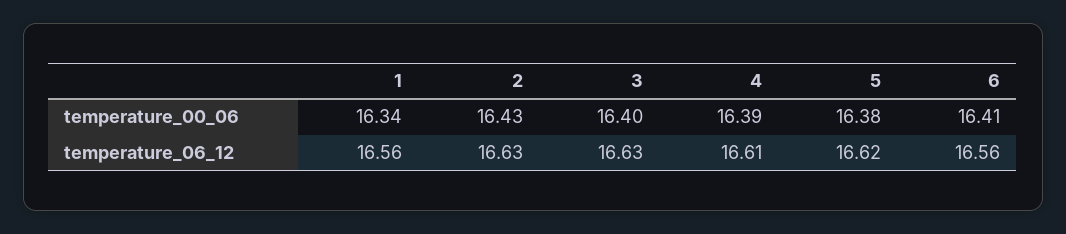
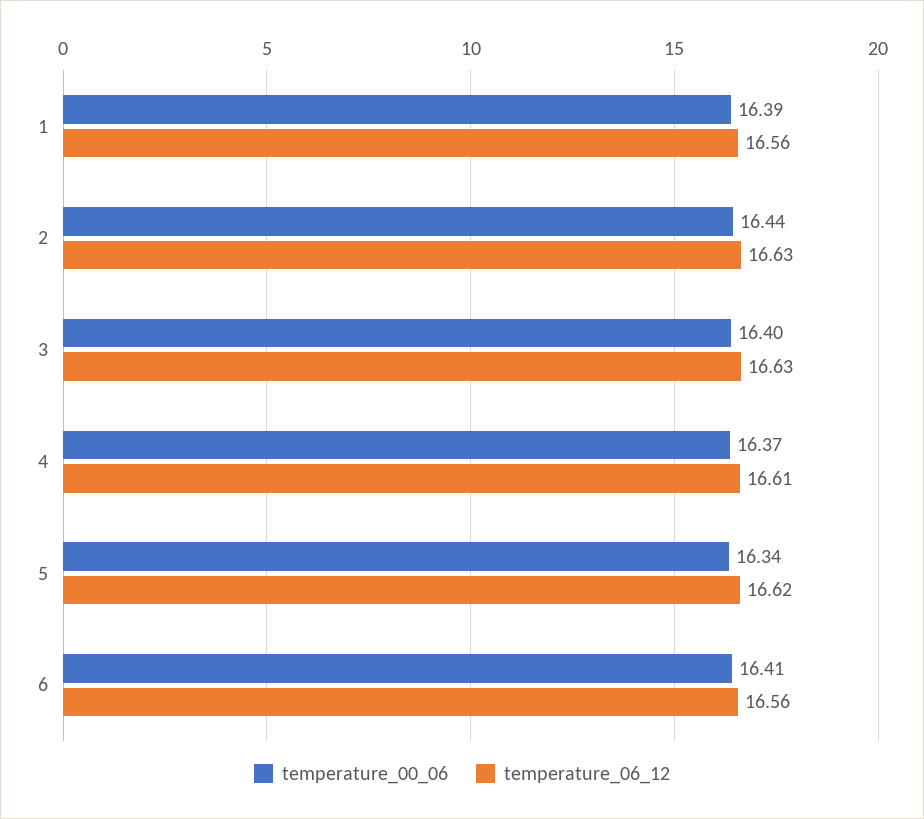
  {
    "temperature_00_06": {
-     "1": 16.34,
+     "1": 16.39,
-     "2": 16.43,
+     "2": 16.44,
      "3": 16.4,
-     "4": 16.39,
+     "4": 16.37,
-     "5": 16.38,
+     "5": 16.34,
      "6": 16.41
    },
    "temperature_06_12": {
      "1": 16.56,
      "2": 16.63,
      "3": 16.63,
      "4": 16.61,
      "5": 16.62,
      "6": 16.56
    }
  }

